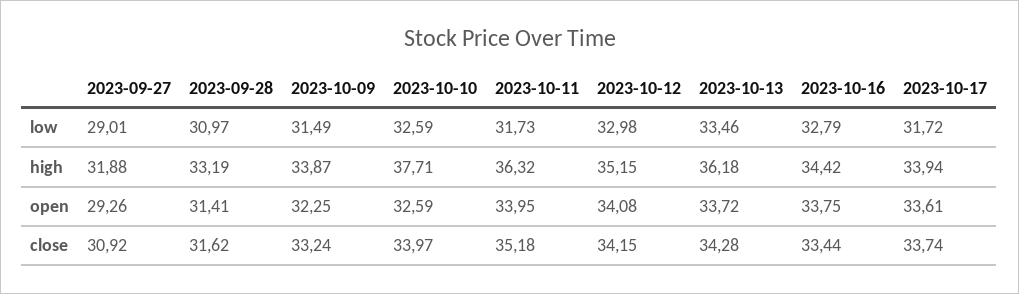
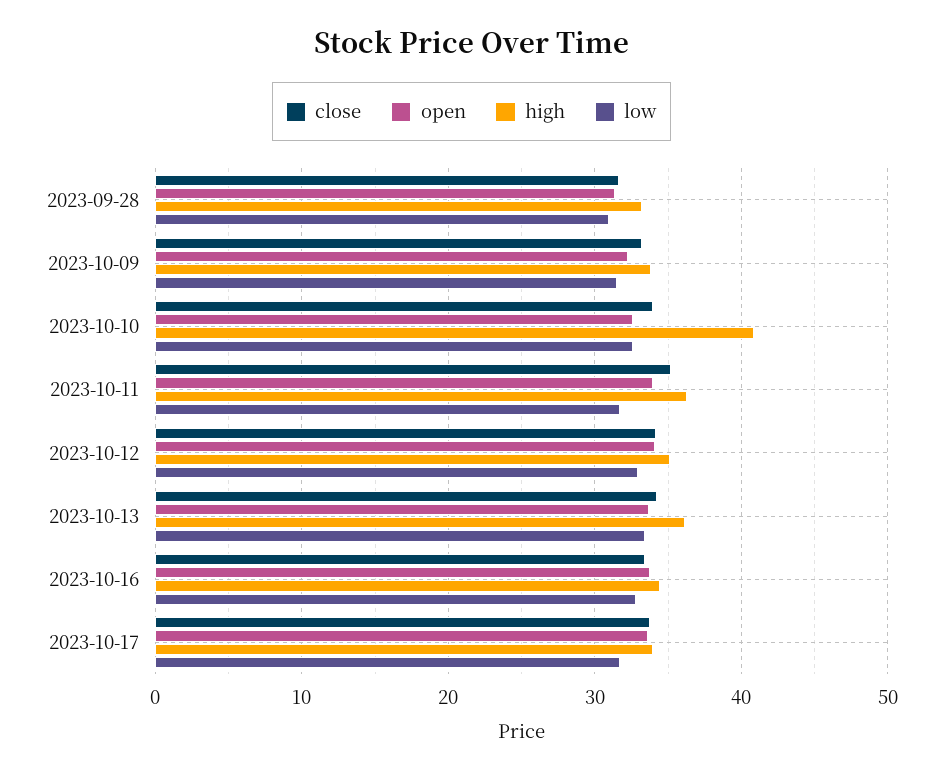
  {
    "low": {
-     "2023-09-27": 29.01,
      "2023-09-28": 30.97,
      "2023-10-09": 31.49,
      "2023-10-10": 32.59,
      "2023-10-11": 31.73,
      "2023-10-12": 32.98,
      "2023-10-13": 33.46,
      "2023-10-16": 32.79,
      "2023-10-17": 31.72
    },
    "high": {
-     "2023-09-27": 31.88,
      "2023-09-28": 33.19,
      "2023-10-09": 33.87,
-     "2023-10-10": 37.71,
+     "2023-10-10": 41,
      "2023-10-11": 36.32,
      "2023-10-12": 35.15,
      "2023-10-13": 36.18,
      "2023-10-16": 34.42,
      "2023-10-17": 33.94
    },
    "open": {
-     "2023-09-27": 29.26,
      "2023-09-28": 31.41,
      "2023-10-09": 32.25,
      "2023-10-10": 32.59,
      "2023-10-11": 33.95,
      "2023-10-12": 34.08,
      "2023-10-13": 33.72,
      "2023-10-16": 33.75,
      "2023-10-17": 33.61
    },
    "close": {
-     "2023-09-27": 30.92,
      "2023-09-28": 31.62,
      "2023-10-09": 33.24,
      "2023-10-10": 33.97,
      "2023-10-11": 35.18,
      "2023-10-12": 34.15,
      "2023-10-13": 34.28,
      "2023-10-16": 33.44,
      "2023-10-17": 33.74
    }
  }

